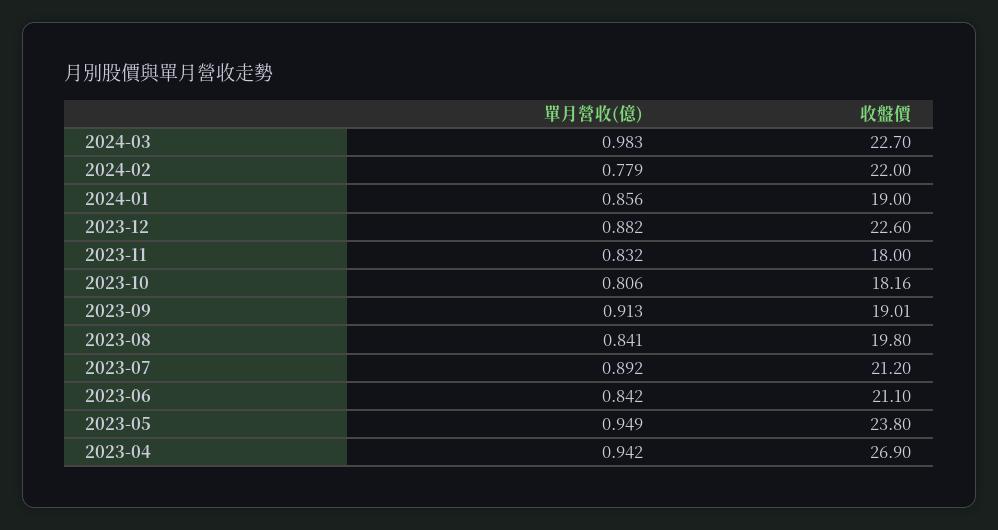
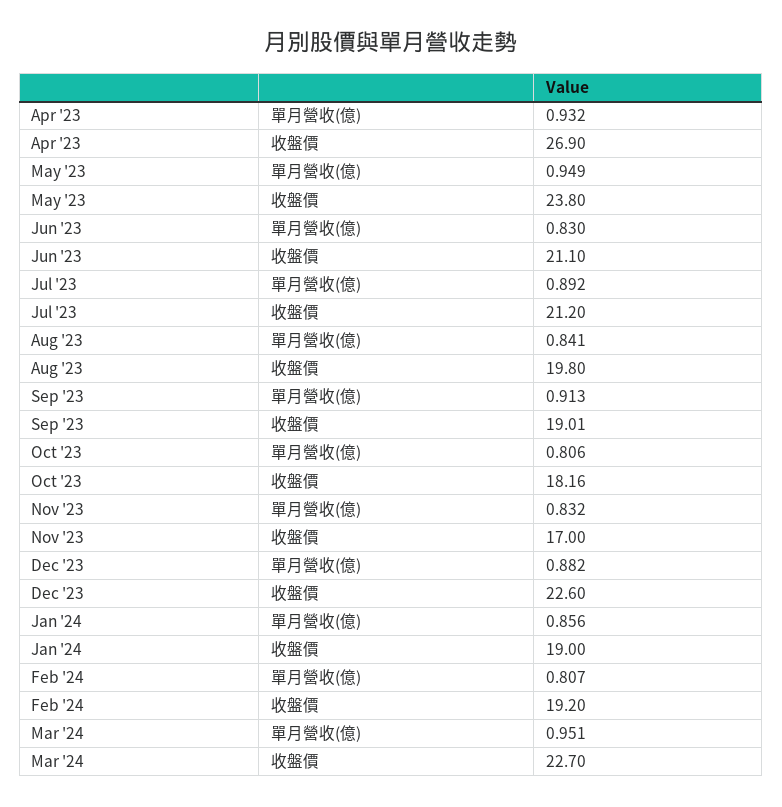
  {
    "單月營收(億)": {
-     "2024-03": 0.983,
+     "2024-03": 0.951,
-     "2024-02": 0.779,
+     "2024-02": 0.807,
      "2024-01": 0.856,
      "2023-12": 0.882,
      "2023-11": 0.832,
      "2023-10": 0.806,
      "2023-09": 0.913,
      "2023-08": 0.841,
      "2023-07": 0.892,
-     "2023-06": 0.842,
+     "2023-06": 0.83,
      "2023-05": 0.949,
-     "2023-04": 0.942
+     "2023-04": 0.932
    },
    "收盤價": {
      "2024-03": 22.7,
-     "2024-02": 22,
+     "2024-02": 19.2,
      "2024-01": 19,
      "2023-12": 22.6,
-     "2023-11": 18,
+     "2023-11": 17,
      "2023-10": 18.16,
      "2023-09": 19.01,
      "2023-08": 19.8,
      "2023-07": 21.2,
      "2023-06": 21.1,
      "2023-05": 23.8,
      "2023-04": 26.9
    }
  }

